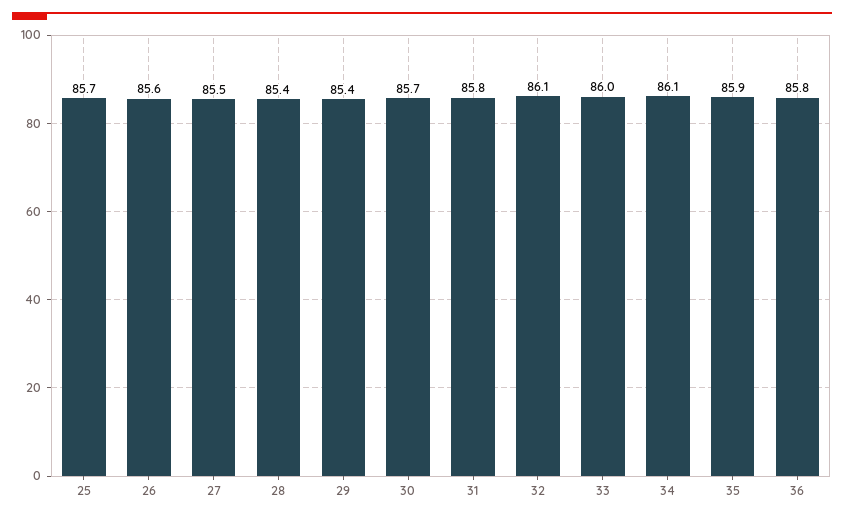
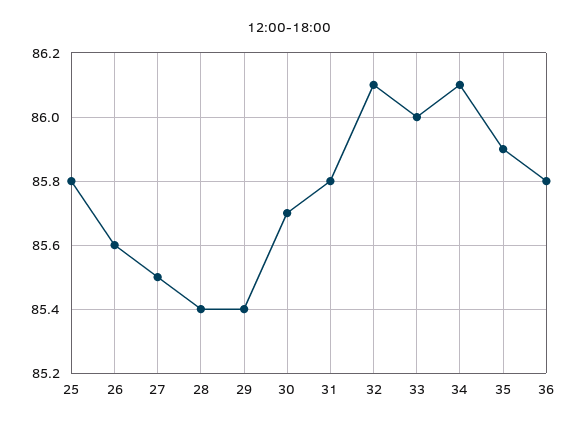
  {
-   "25": 85.7,
+   "25": 85.8,
    "26": 85.6,
    "27": 85.5,
    "28": 85.4,
    "29": 85.4,
    "30": 85.7,
    "31": 85.8,
    "32": 86.1,
    "33": 86,
    "34": 86.1,
    "35": 85.9,
    "36": 85.8
  }

